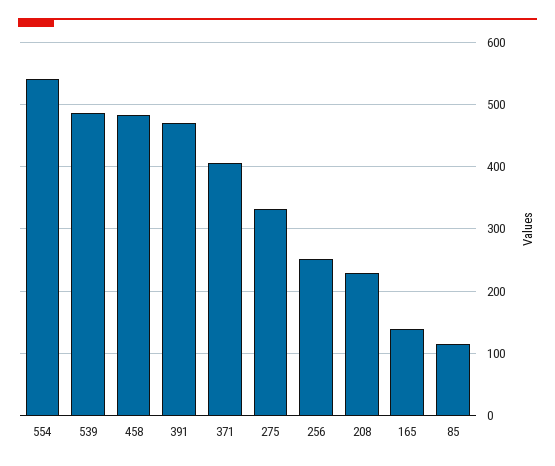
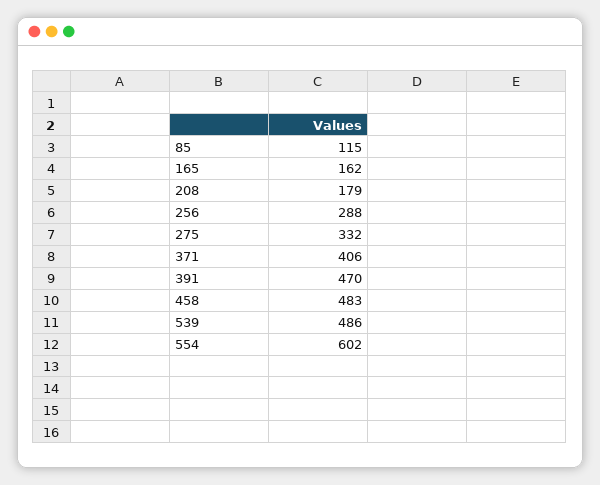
  {
-   "554": 540,
+   "554": 602,
    "539": 486,
    "458": 483,
    "391": 470,
    "371": 406,
    "275": 332,
-   "256": 250,
+   "256": 288,
-   "208": 230,
+   "208": 179,
-   "165": 140,
+   "165": 162,
    "85": 115
  }

